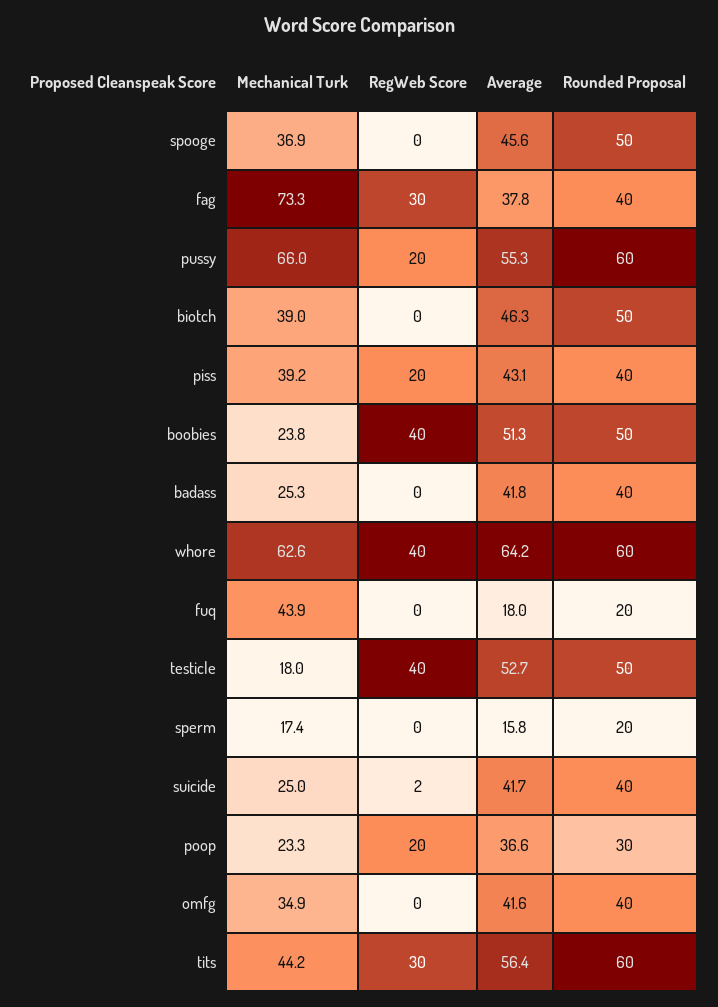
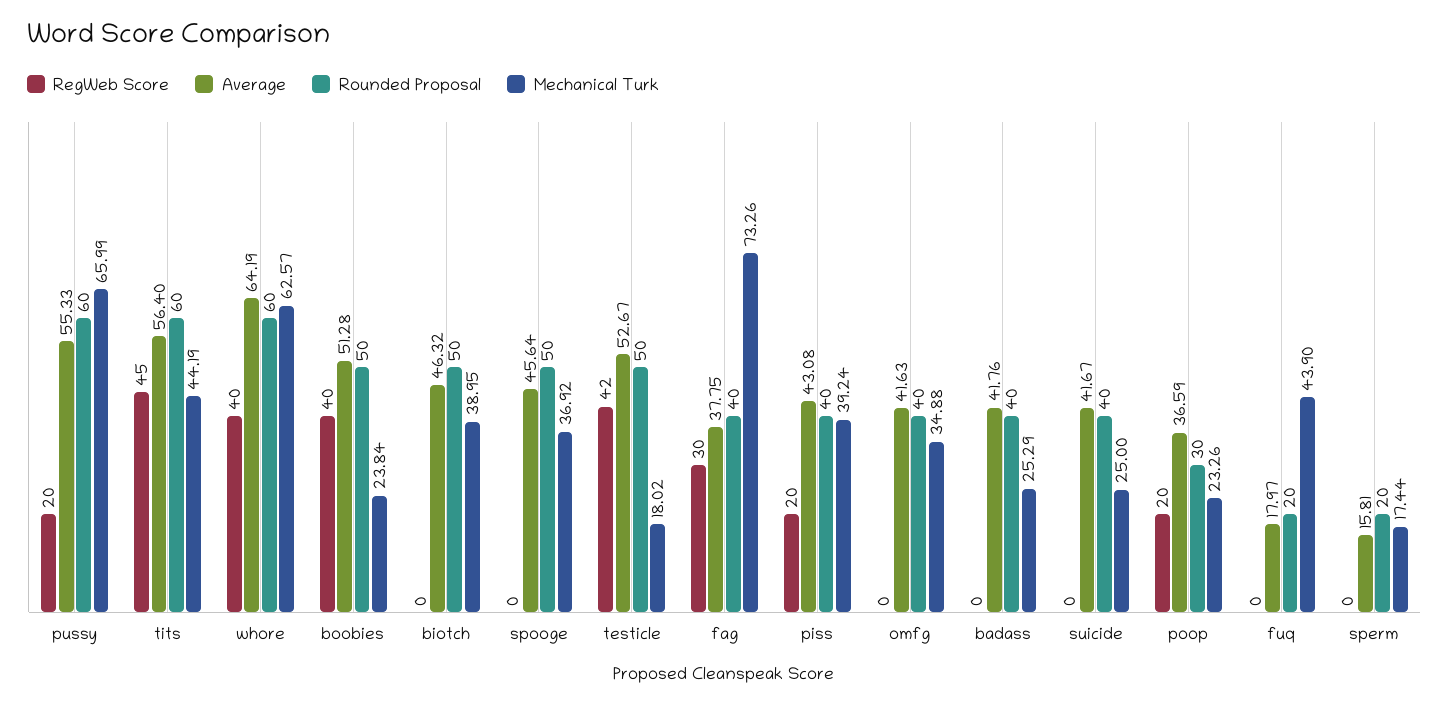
  {
    "Mechanical Turk": {
      "spooge": 36.92,
      "fag": 73.26,
      "pussy": 65.99,
      "biotch": 38.95,
      "piss": 39.24,
      "boobies": 23.84,
      "badass": 25.29,
      "whore": 62.57,
      "fuq": 43.9,
      "testicle": 18.02,
      "sperm": 17.44,
      "suicide": 25,
      "poop": 23.26,
      "omfg": 34.88,
      "tits": 44.19
    },
    "RegWeb Score": {
      "spooge": 0,
      "fag": 30,
      "pussy": 20,
      "biotch": 0,
      "piss": 20,
      "boobies": 40,
      "badass": 0,
      "whore": 40,
      "fuq": 0,
-     "testicle": 40,
+     "testicle": 42,
      "sperm": 0,
-     "suicide": 2,
+     "suicide": 0,
      "poop": 20,
      "omfg": 0,
-     "tits": 30
+     "tits": 45
    },
    "Average": {
      "spooge": 45.64,
      "fag": 37.75,
      "pussy": 55.33,
      "biotch": 46.32,
      "piss": 43.08,
      "boobies": 51.28,
      "badass": 41.76,
      "whore": 64.19,
      "fuq": 17.97,
      "testicle": 52.67,
      "sperm": 15.81,
      "suicide": 41.67,
      "poop": 36.59,
      "omfg": 41.63,
      "tits": 56.4
    },
    "Rounded Proposal": {
      "spooge": 50,
      "fag": 40,
      "pussy": 60,
      "biotch": 50,
      "piss": 40,
      "boobies": 50,
      "badass": 40,
      "whore": 60,
      "fuq": 20,
      "testicle": 50,
      "sperm": 20,
      "suicide": 40,
      "poop": 30,
      "omfg": 40,
      "tits": 60
    }
  }

